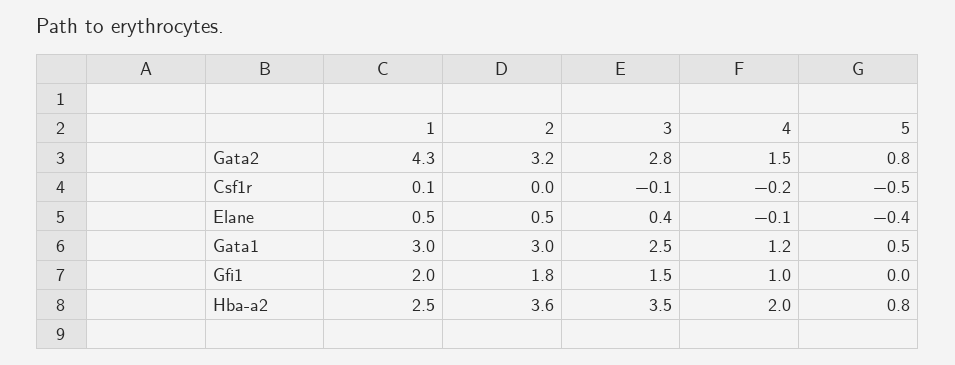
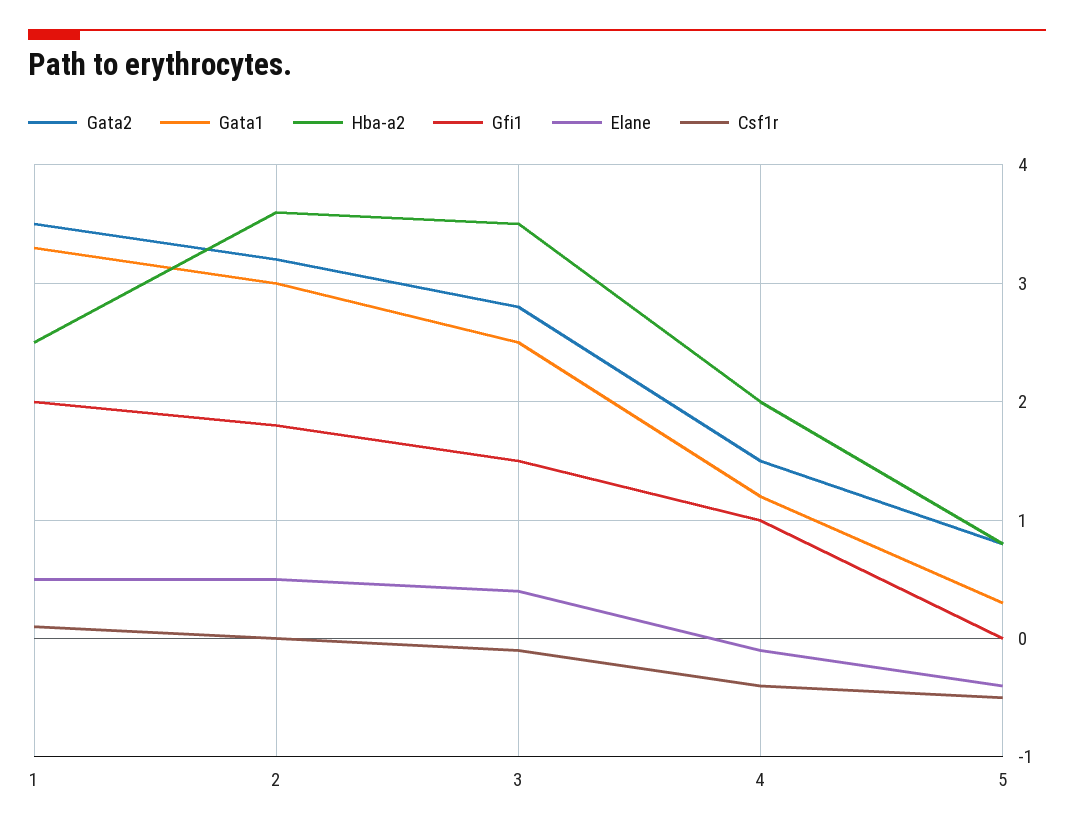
  {
    "Gata2": {
-     "1": 4.3,
+     "1": 3.5,
      "2": 3.2,
      "3": 2.8,
      "4": 1.5,
      "5": 0.8
    },
    "Csf1r": {
      "1": 0.1,
      "2": 0,
      "3": -0.1,
-     "4": -0.2,
+     "4": -0.4,
      "5": -0.5
    },
    "Elane": {
      "1": 0.5,
      "2": 0.5,
      "3": 0.4,
      "4": -0.1,
      "5": -0.4
    },
    "Gata1": {
-     "1": 3,
+     "1": 3.3,
      "2": 3,
      "3": 2.5,
      "4": 1.2,
-     "5": 0.5
+     "5": 0.3
    },
    "Gfi1": {
      "1": 2,
      "2": 1.8,
      "3": 1.5,
      "4": 1,
      "5": 0
    },
    "Hba-a2": {
      "1": 2.5,
      "2": 3.6,
      "3": 3.5,
      "4": 2,
      "5": 0.8
    }
  }

